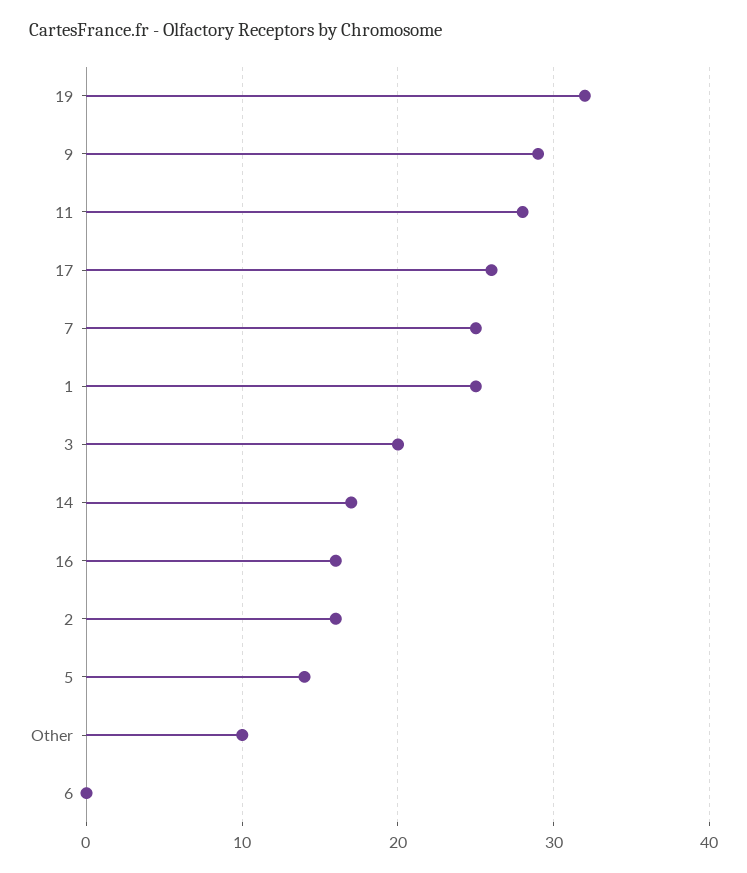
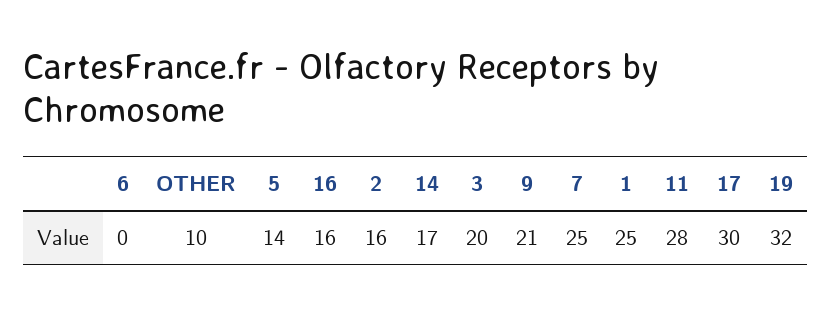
  {
    "19": 32,
-   "9": 29,
+   "9": 21,
    "11": 28,
-   "17": 26,
+   "17": 30,
    "7": 25,
    "1": 25,
    "3": 20,
    "14": 17,
    "16": 16,
    "2": 16,
    "5": 14,
    "Other": 10,
    "6": 0
  }

